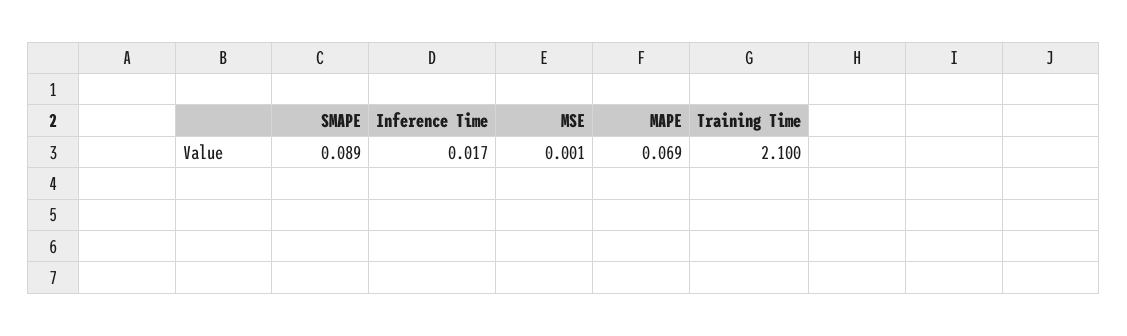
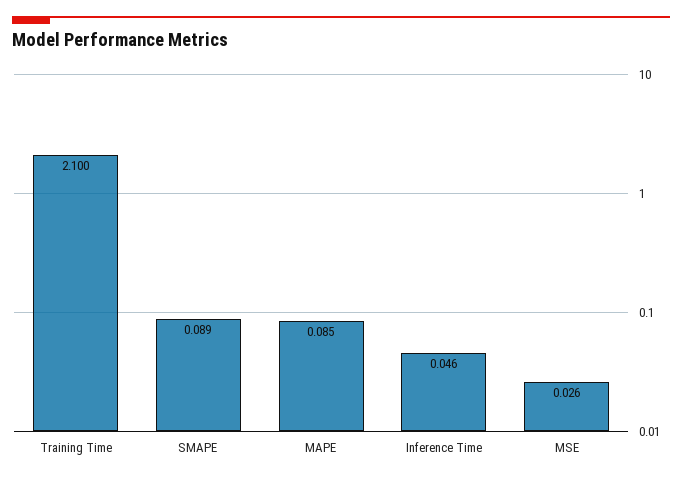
  {
    "SMAPE": 0.089,
-   "Inference Time": 0.017,
+   "Inference Time": 0.046,
-   "MSE": 0.001,
+   "MSE": 0.026,
-   "MAPE": 0.069,
+   "MAPE": 0.085,
    "Training Time": 2.1
  }

